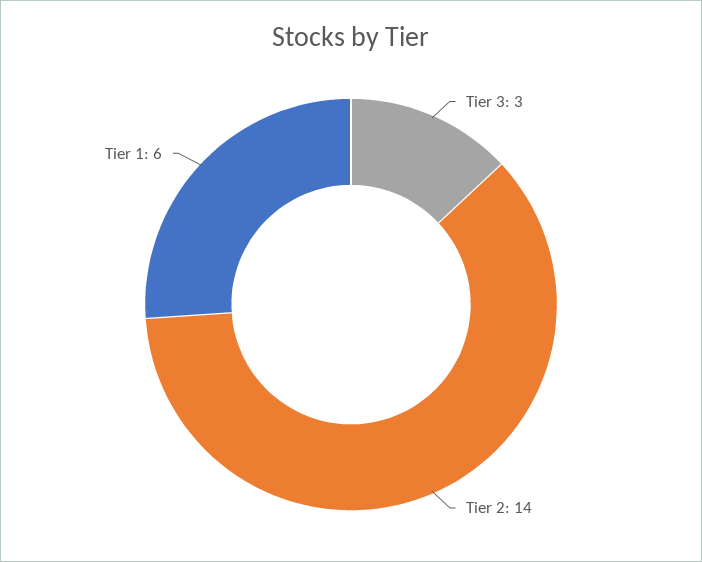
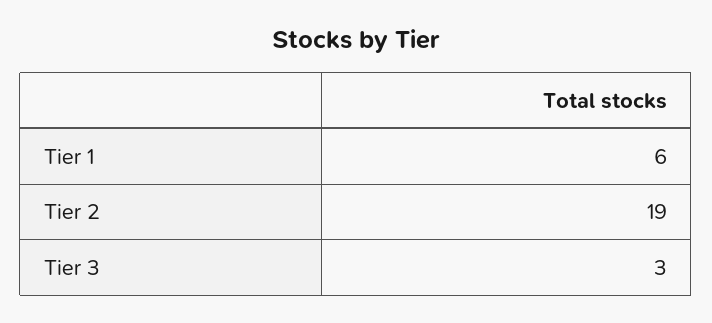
  {
    "Tier 3": 3,
-   "Tier 2": 14,
+   "Tier 2": 19,
    "Tier 1": 6
  }

